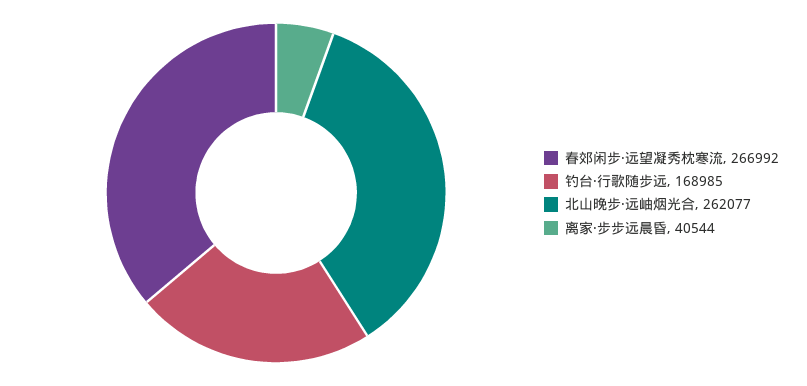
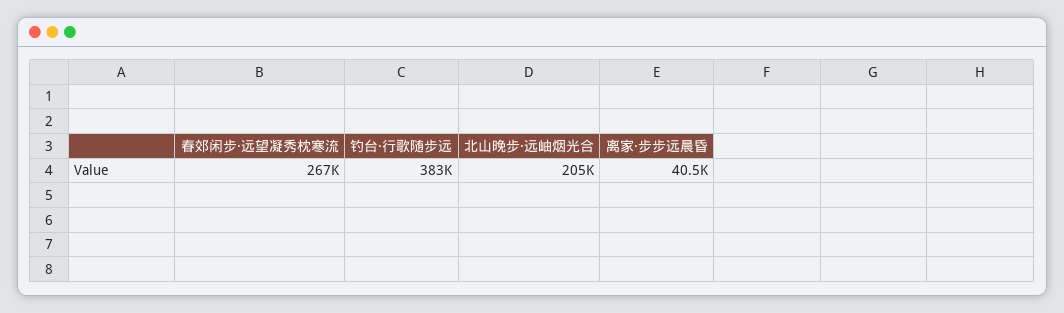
  {
    "春郊闲步·远望凝秀枕寒流": 266992,
-   "钓台·行歌随步远": 168985,
+   "钓台·行歌随步远": 383000,
-   "北山晚步·远岫烟光合": 262077,
+   "北山晚步·远岫烟光合": 205000,
    "离家·步步远晨昏": 40544
  }

